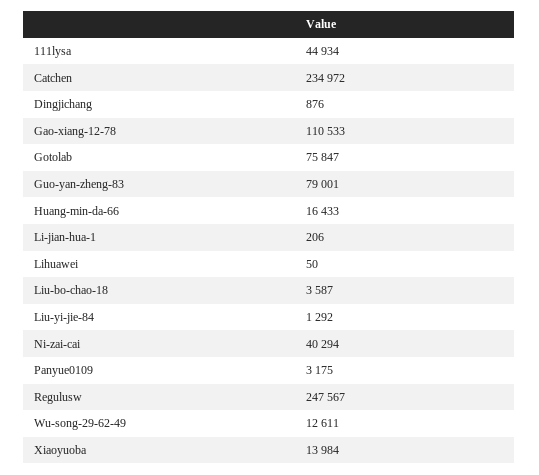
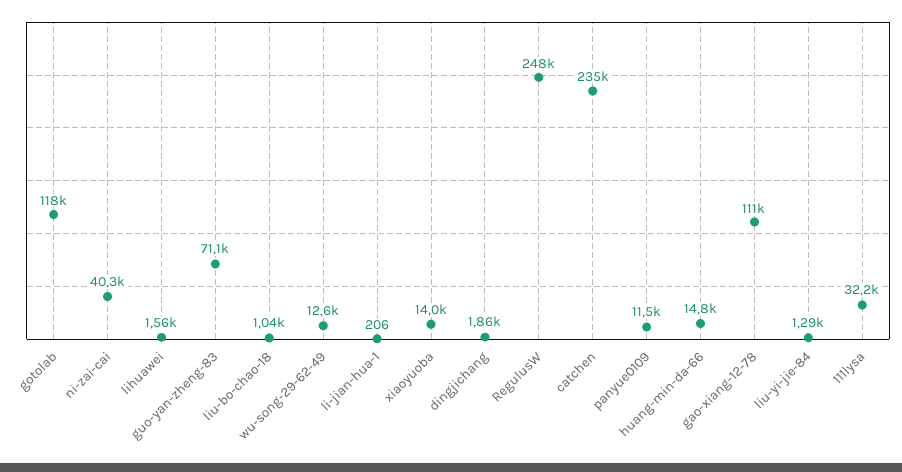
  {
-   "111lysa": 44934,
+   "111lysa": 32200,
    "Catchen": 234972,
-   "Dingjichang": 876,
+   "Dingjichang": 1860,
    "Gao-xiang-12-78": 110533,
-   "Gotolab": 75847,
+   "Gotolab": 118000,
-   "Guo-yan-zheng-83": 79001,
+   "Guo-yan-zheng-83": 71100,
-   "Huang-min-da-66": 16433,
+   "Huang-min-da-66": 14800,
    "Li-jian-hua-1": 206,
-   "Lihuawei": 50,
+   "Lihuawei": 1560,
-   "Liu-bo-chao-18": 3587,
+   "Liu-bo-chao-18": 1040,
    "Liu-yi-jie-84": 1292,
    "Ni-zai-cai": 40294,
-   "Panyue0109": 3175,
+   "Panyue0109": 11500,
    "Regulusw": 247567,
    "Wu-song-29-62-49": 12611,
    "Xiaoyuoba": 13984
  }

